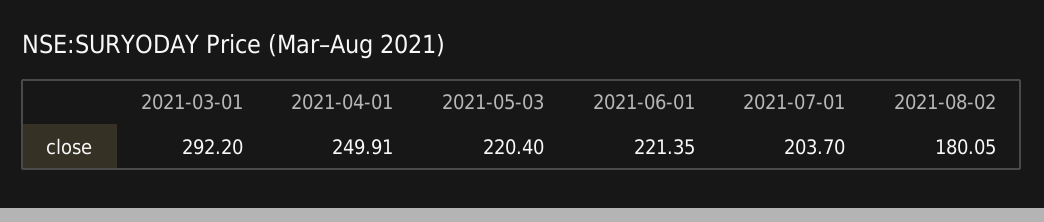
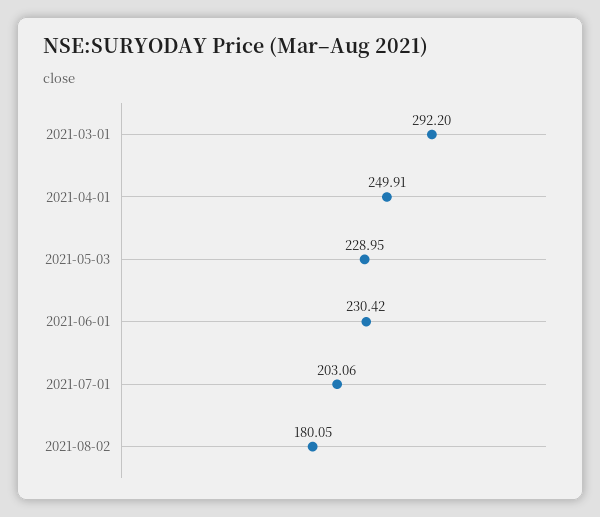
  {
    "2021-03-01": 292.2,
    "2021-04-01": 249.91,
-   "2021-05-03": 220.4,
+   "2021-05-03": 228.95,
-   "2021-06-01": 221.35,
+   "2021-06-01": 230.42,
-   "2021-07-01": 203.7,
+   "2021-07-01": 203.06,
    "2021-08-02": 180.05
  }

